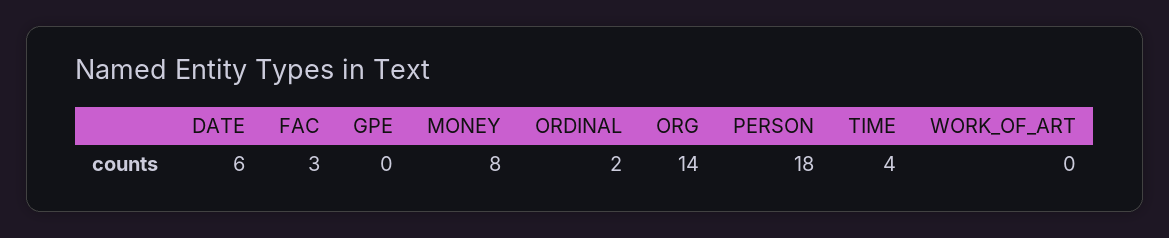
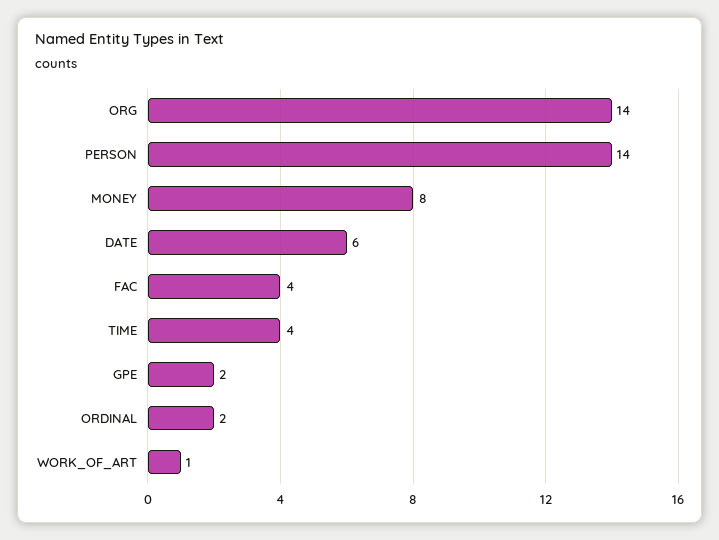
  {
    "DATE": 6,
-   "FAC": 3,
+   "FAC": 4,
-   "GPE": 0,
+   "GPE": 2,
    "MONEY": 8,
    "ORDINAL": 2,
    "ORG": 14,
-   "PERSON": 18,
+   "PERSON": 14,
    "TIME": 4,
-   "WORK_OF_ART": 0
+   "WORK_OF_ART": 1
  }

